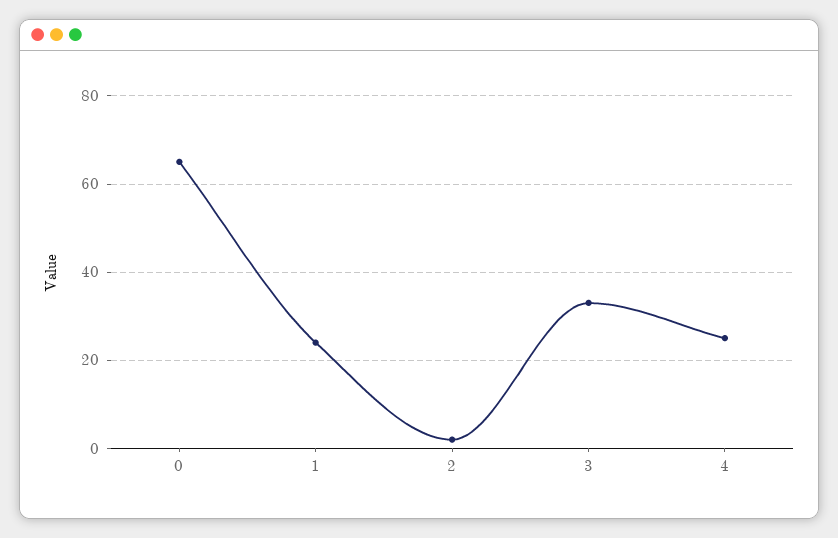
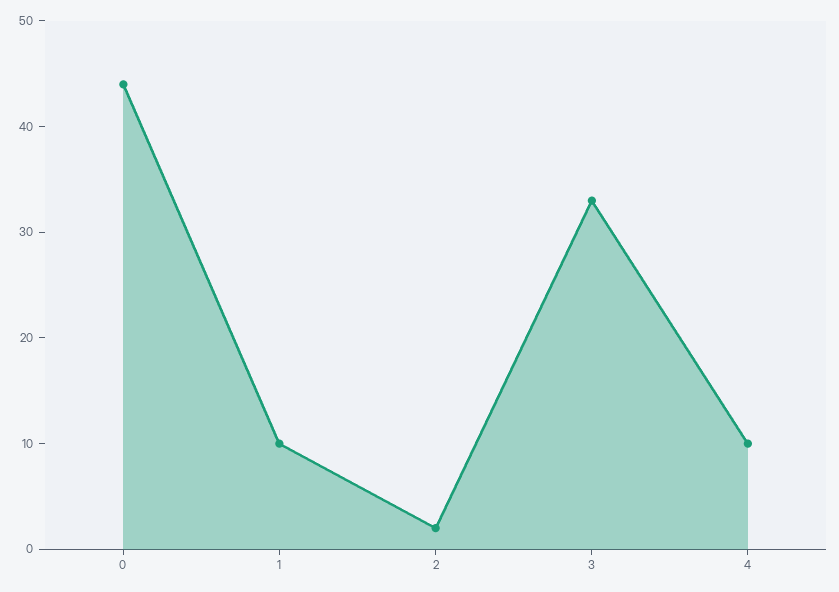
  {
-   "0": 65,
+   "0": 44,
-   "1": 25,
+   "1": 10,
    "2": 2,
    "3": 33,
-   "4": 25
+   "4": 10
  }

